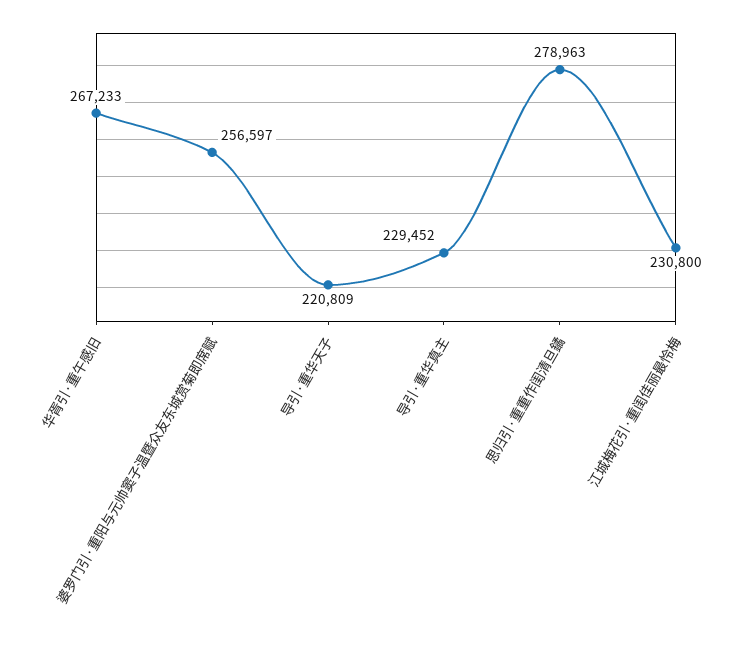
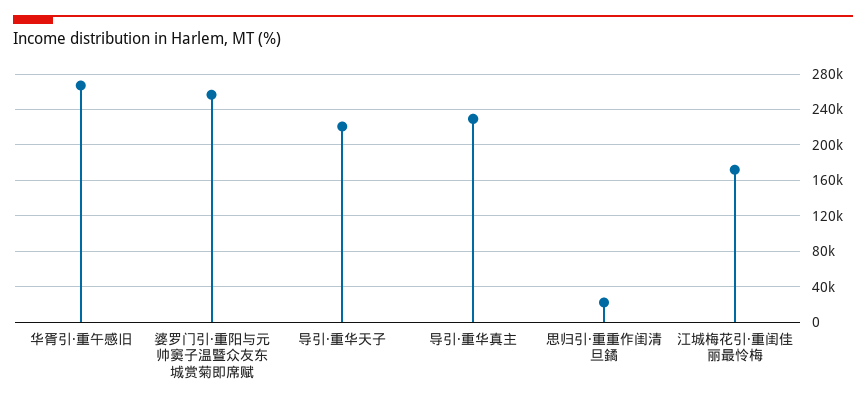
  {
    "华胥引·重午感旧": 267233,
    "婆罗门引·重阳与元帅窦子温暨众友东城赏菊即席赋": 256597,
    "导引·重华天子": 220809,
    "导引·重华真主": 229452,
-   "思归引·重重作闺清旦鐍": 278963,
+   "思归引·重重作闺清旦鐍": 20000,
-   "江城梅花引·重闺佳丽最怜梅": 230800
+   "江城梅花引·重闺佳丽最怜梅": 170000
  }

